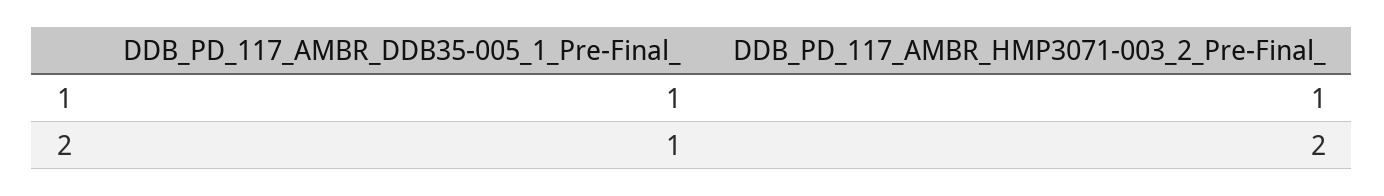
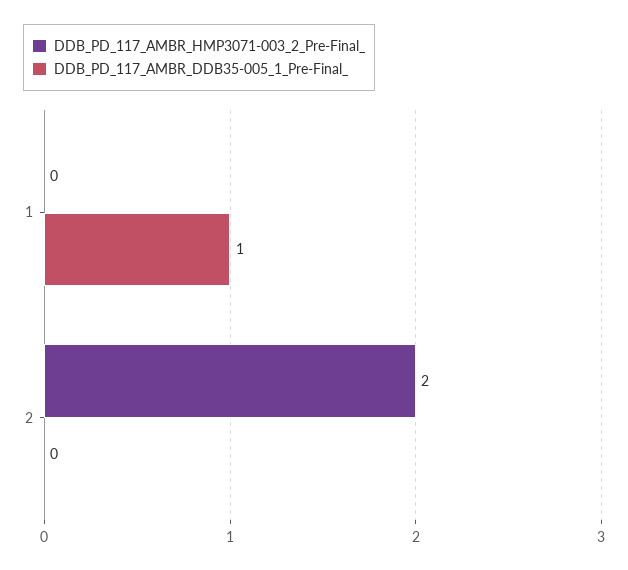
  {
    "DDB_PD_117_AMBR_DDB35-005_1_Pre-Final_": {
      "1": 1,
-     "2": 1
+     "2": 0
    },
    "DDB_PD_117_AMBR_HMP3071-003_2_Pre-Final_": {
-     "1": 1,
+     "1": 0,
      "2": 2
    }
  }

